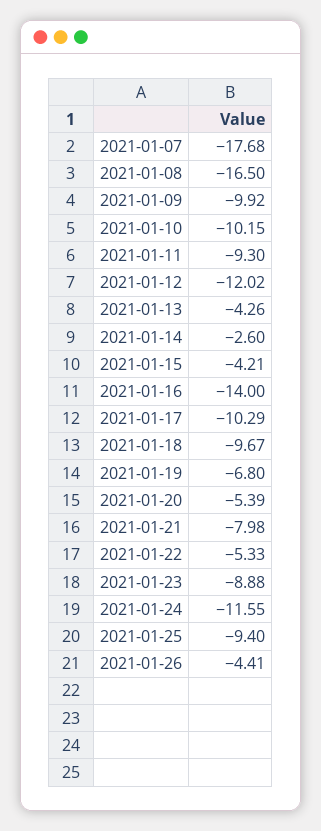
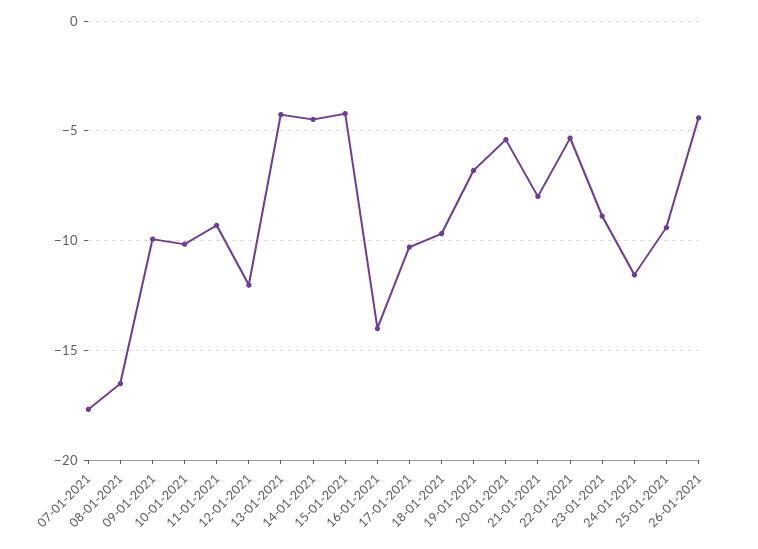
  {
    "2021-01-07": -17.68,
    "2021-01-08": -16.5,
    "2021-01-09": -9.92,
    "2021-01-10": -10.15,
    "2021-01-11": -9.3,
    "2021-01-12": -12.02,
    "2021-01-13": -4.26,
-   "2021-01-14": -2.6,
+   "2021-01-14": -4.5,
    "2021-01-15": -4.21,
    "2021-01-16": -14,
    "2021-01-17": -10.29,
    "2021-01-18": -9.67,
    "2021-01-19": -6.8,
    "2021-01-20": -5.39,
    "2021-01-21": -7.98,
    "2021-01-22": -5.33,
    "2021-01-23": -8.88,
    "2021-01-24": -11.55,
    "2021-01-25": -9.4,
    "2021-01-26": -4.41
  }

